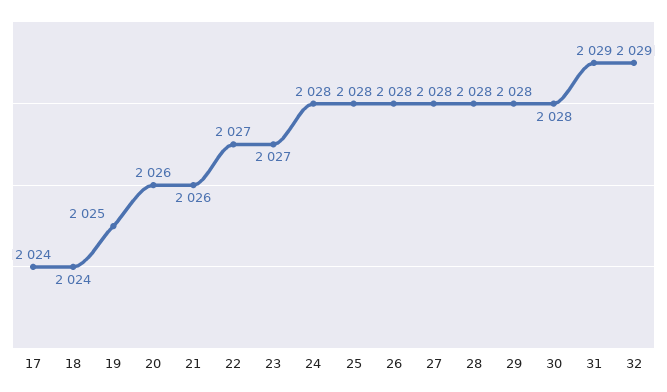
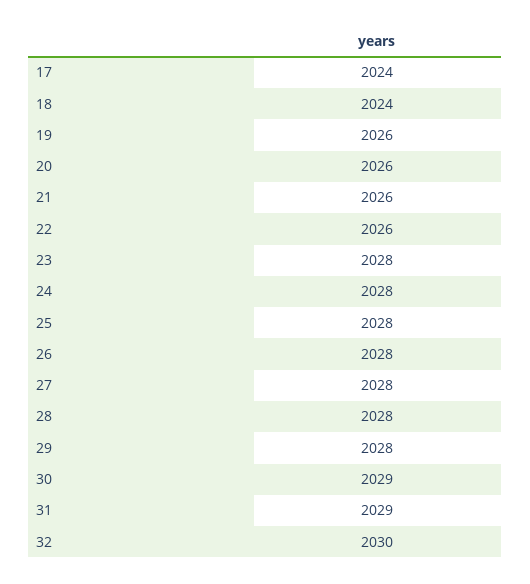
  {
    "17": 2024,
    "18": 2024,
-   "19": 2025,
+   "19": 2026,
    "20": 2026,
    "21": 2026,
-   "22": 2027,
+   "22": 2026,
-   "23": 2027,
+   "23": 2028,
    "24": 2028,
    "25": 2028,
    "26": 2028,
    "27": 2028,
    "28": 2028,
    "29": 2028,
-   "30": 2028,
+   "30": 2029,
    "31": 2029,
-   "32": 2029
+   "32": 2030
  }

